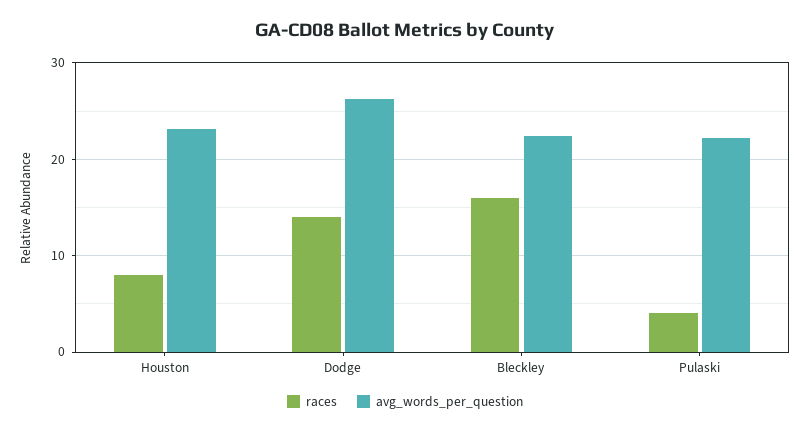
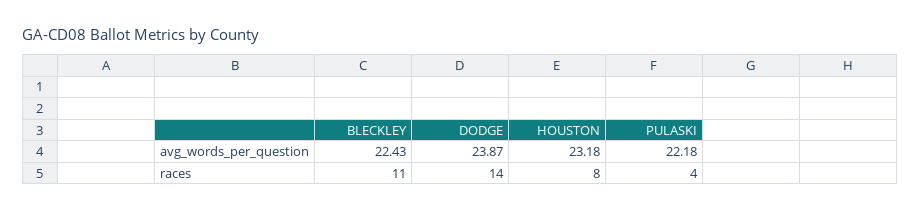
  {
    "races": {
      "Houston": 8,
      "Dodge": 14,
-     "Bleckley": 16,
+     "Bleckley": 11,
      "Pulaski": 4
    },
    "avg_words_per_question": {
      "Houston": 23.18,
-     "Dodge": 26,
+     "Dodge": 23.87,
      "Bleckley": 22.43,
      "Pulaski": 22.18
    }
  }

